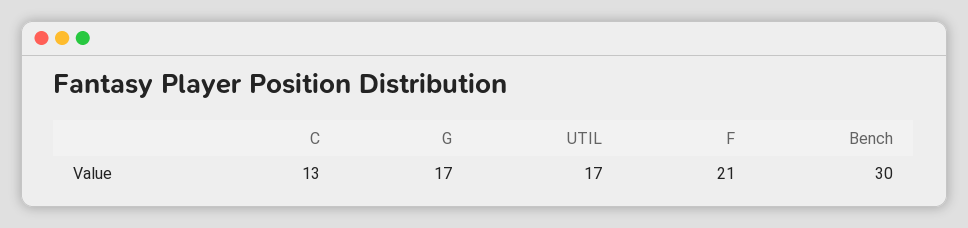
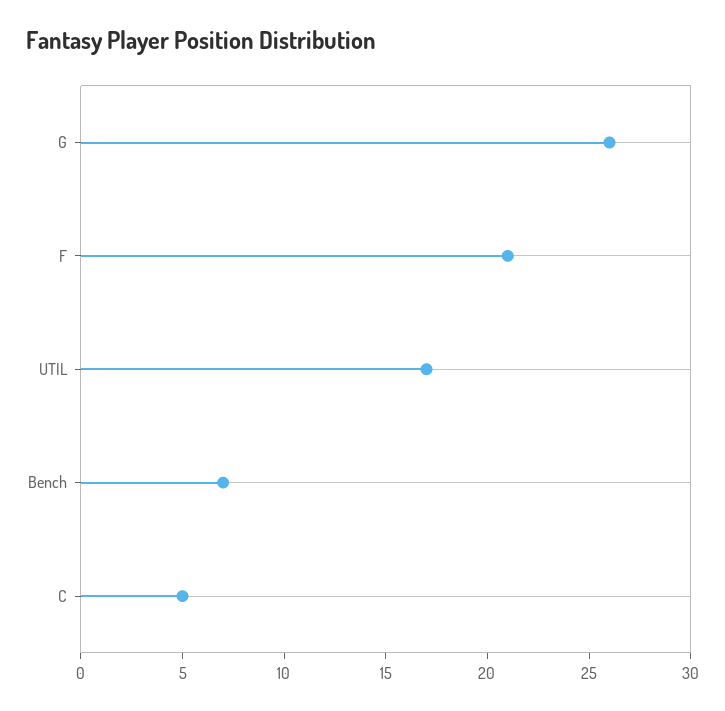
  {
-   "C": 13,
+   "C": 5,
-   "G": 17,
+   "G": 26,
    "UTIL": 17,
    "F": 21,
-   "Bench": 30
+   "Bench": 7
  }

